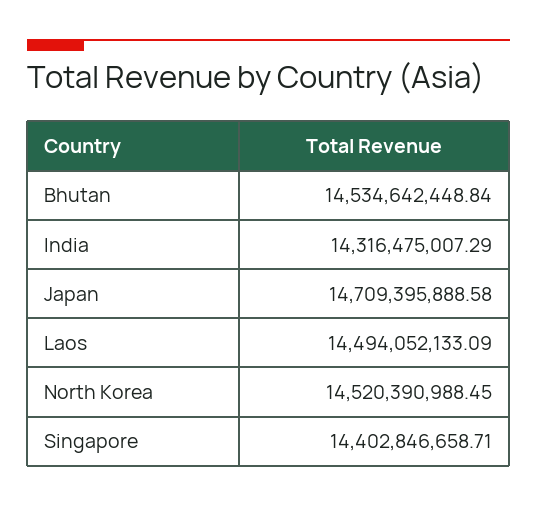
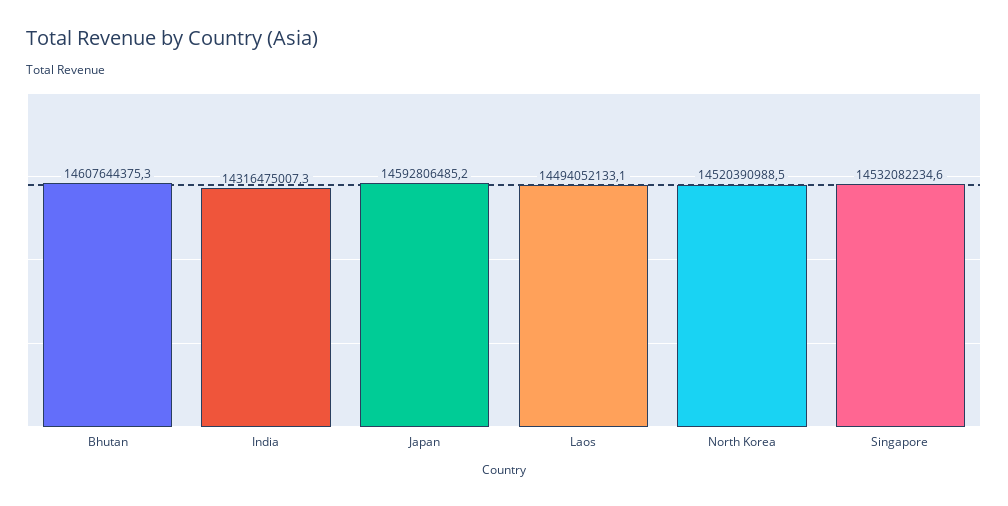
  {
-   "Bhutan": 14534642448.84,
+   "Bhutan": 14607644375.3,
    "India": 14316475007.29,
-   "Japan": 14709395888.58,
+   "Japan": 14592806485.2,
    "Laos": 14494052133.09,
    "North Korea": 14520390988.45,
-   "Singapore": 14402846658.71
+   "Singapore": 14532082234.6
  }

